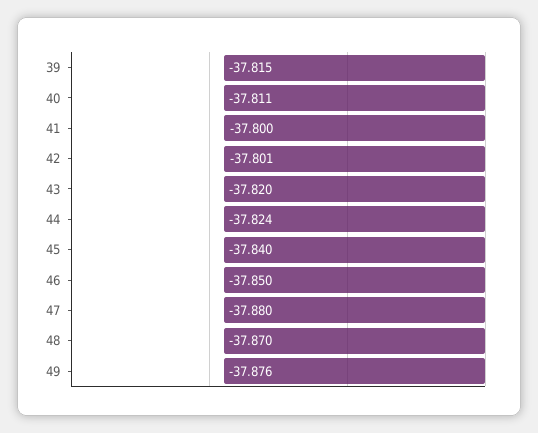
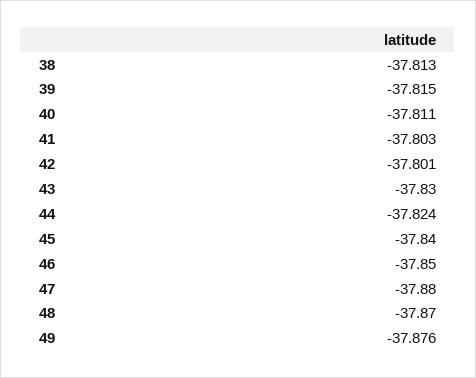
  {
    "39": -37.815,
    "40": -37.811,
-   "41": -37.8,
+   "41": -37.803,
    "42": -37.801,
-   "43": -37.82,
+   "43": -37.83,
    "44": -37.824,
    "45": -37.84,
    "46": -37.85,
    "47": -37.88,
    "48": -37.87,
-   "49": -37.876
+   "49": -37.876,
+   "38": -37.813
  }

